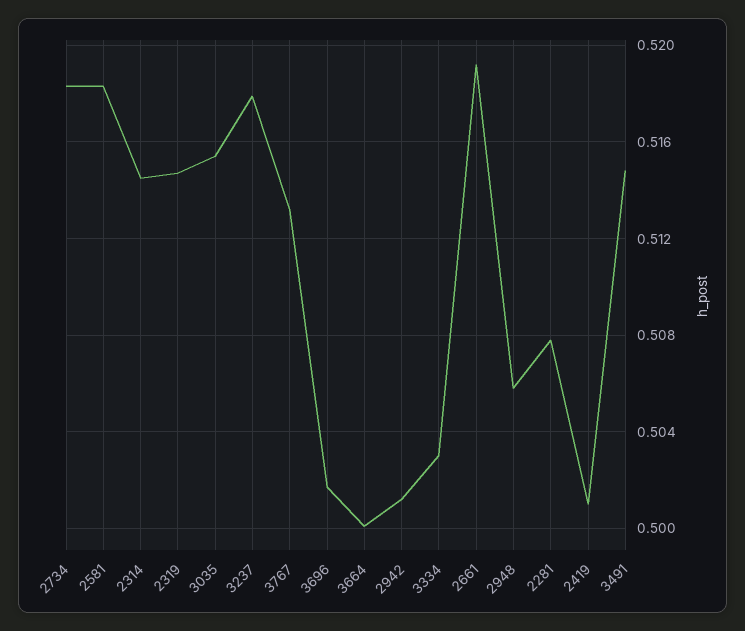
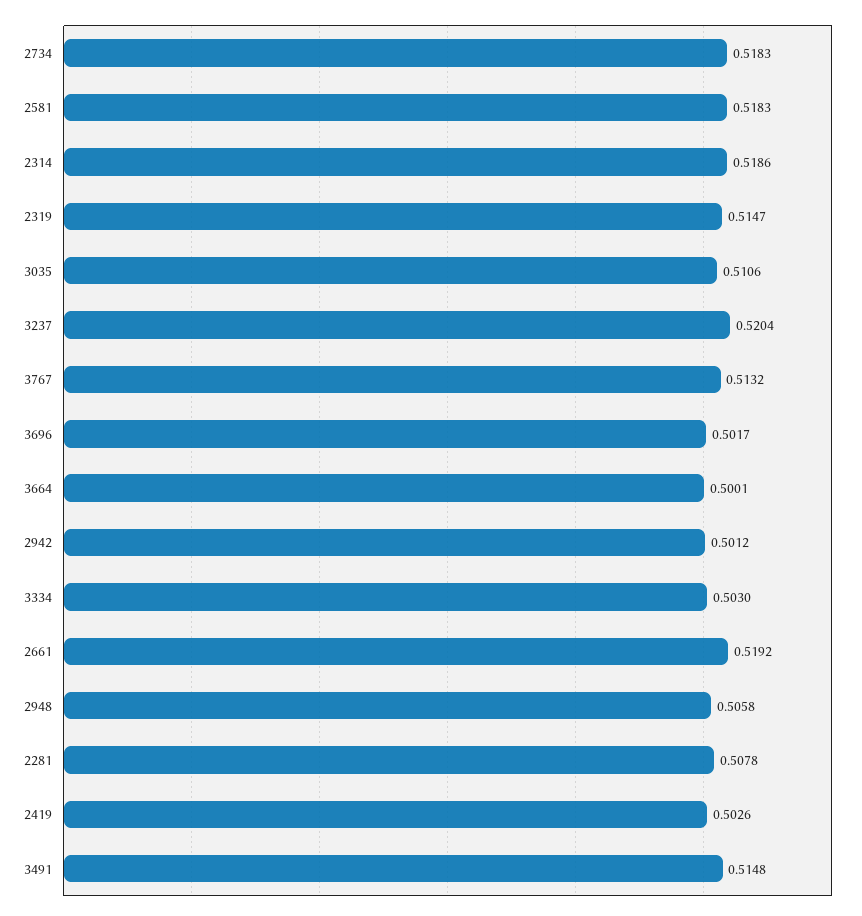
  {
    "2734": 0.5183,
    "2581": 0.5183,
-   "2314": 0.5145,
+   "2314": 0.5186,
    "2319": 0.5147,
-   "3035": 0.5155,
+   "3035": 0.5106,
-   "3237": 0.518,
+   "3237": 0.5204,
    "3767": 0.5132,
    "3696": 0.5017,
    "3664": 0.5001,
    "2942": 0.5012,
    "3334": 0.503,
    "2661": 0.5192,
    "2948": 0.5058,
    "2281": 0.5078,
-   "2419": 0.501,
+   "2419": 0.5026,
    "3491": 0.5148
  }

